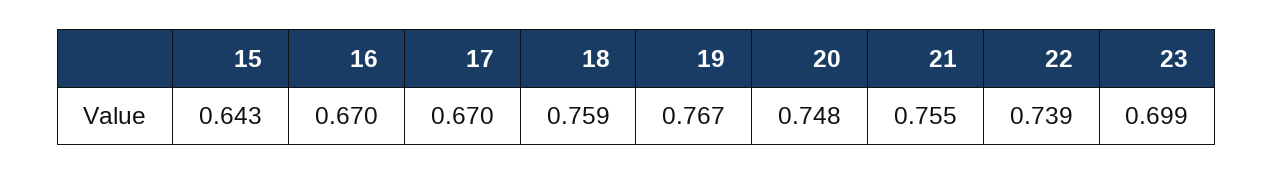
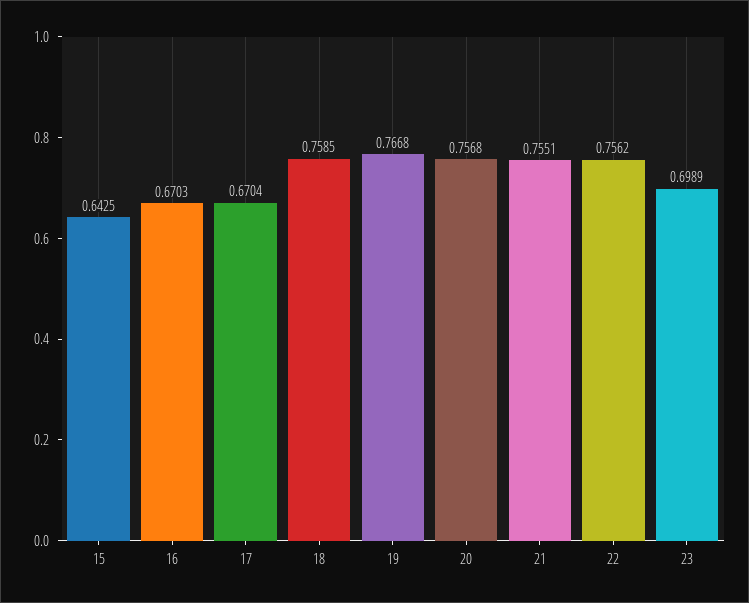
  {
    "15": 0.6425,
    "16": 0.6703,
    "17": 0.6704,
    "18": 0.7585,
    "19": 0.7668,
-   "20": 0.748,
+   "20": 0.7568,
    "21": 0.7551,
-   "22": 0.739,
+   "22": 0.7562,
    "23": 0.6989
  }

